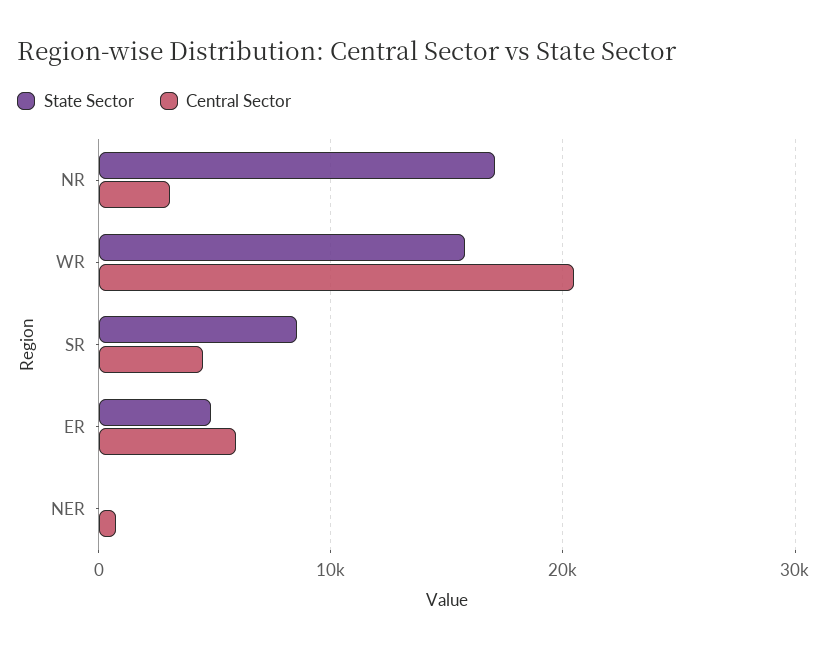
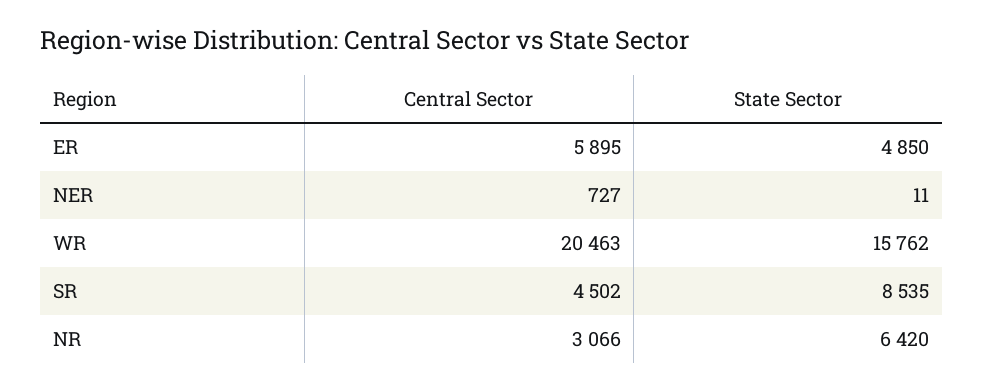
  {
    "State Sector": {
-     "NR": 17000,
+     "NR": 6420,
      "WR": 15762,
      "SR": 8535,
      "ER": 4850,
      "NER": 11
    },
    "Central Sector": {
      "NR": 3066,
      "WR": 20463,
      "SR": 4502,
      "ER": 5895,
      "NER": 727
    }
  }

